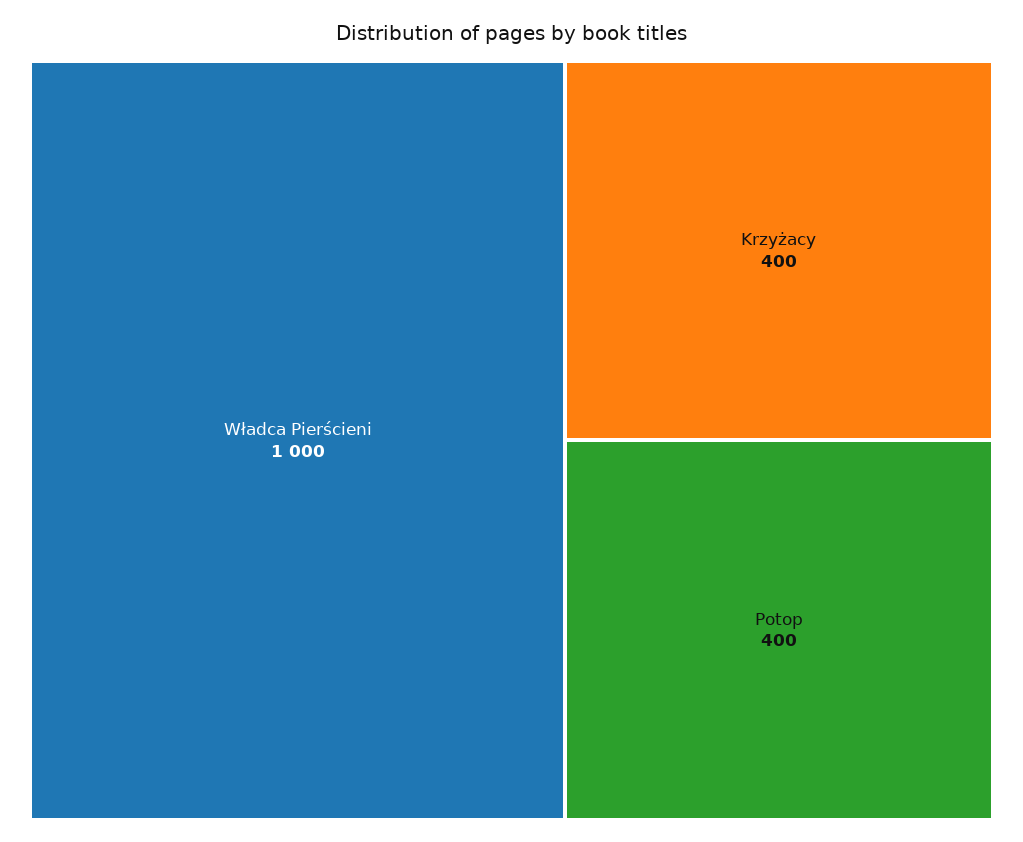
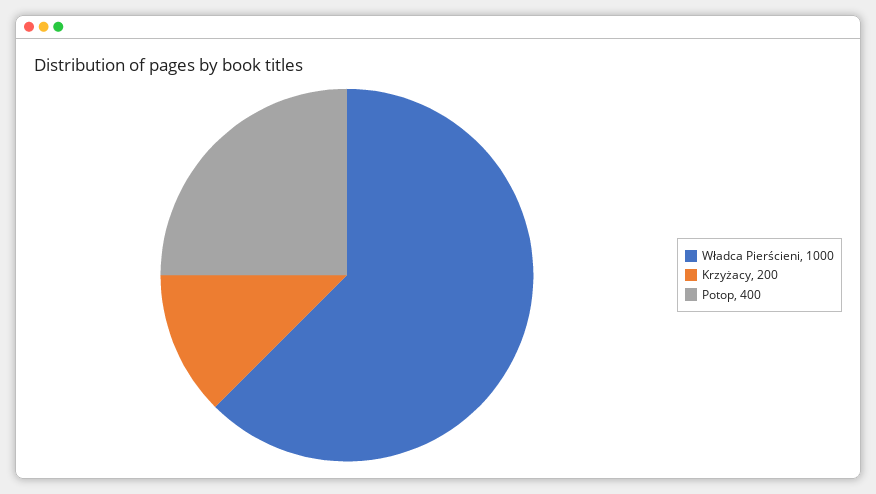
  {
    "Władca Pierścieni": 1000,
-   "Krzyżacy": 400,
+   "Krzyżacy": 200,
    "Potop": 400
  }

